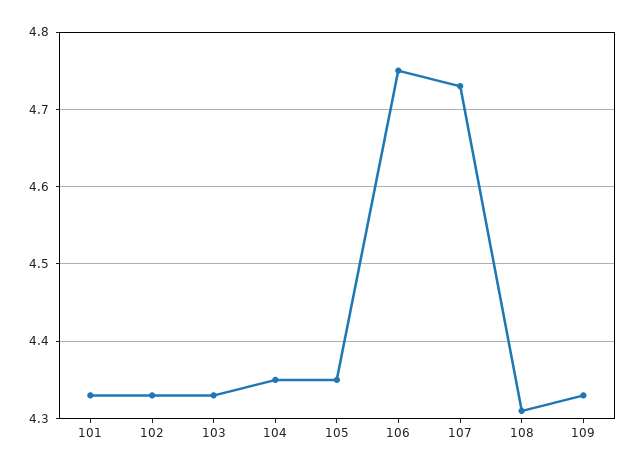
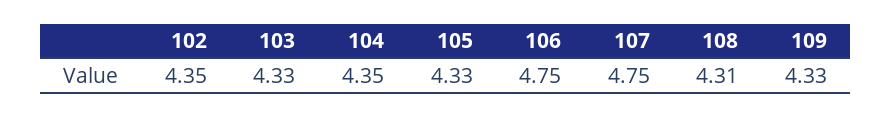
  {
-   "101": 4.33,
-   "102": 4.33,
+   "102": 4.35,
    "103": 4.33,
    "104": 4.35,
-   "105": 4.35,
+   "105": 4.33,
    "106": 4.75,
-   "107": 4.73,
+   "107": 4.75,
    "108": 4.31,
    "109": 4.33
  }

